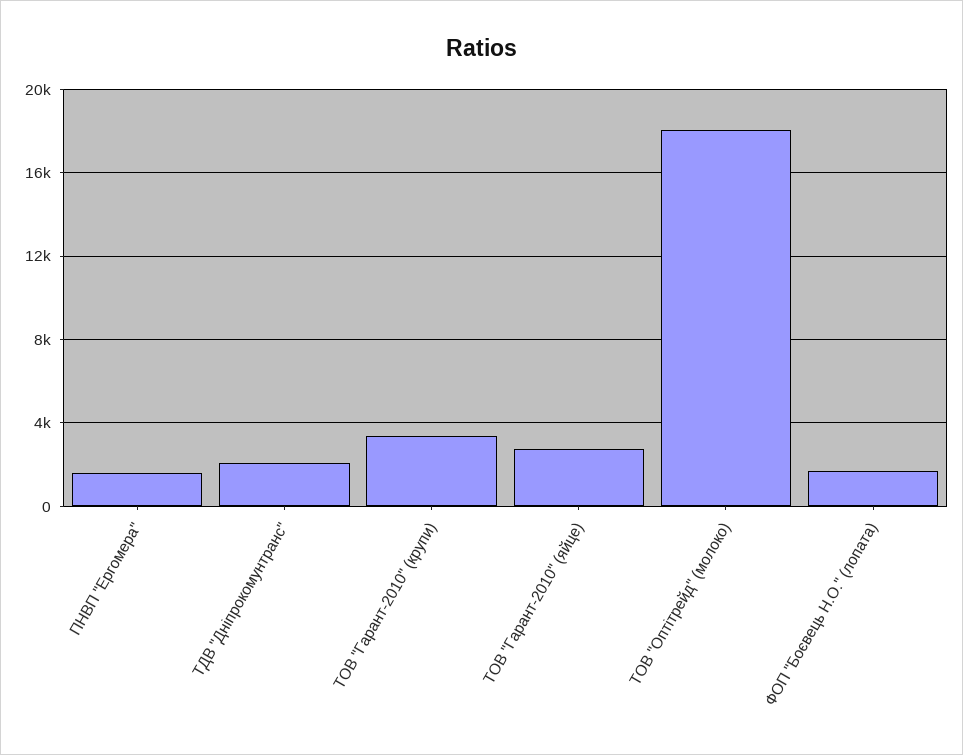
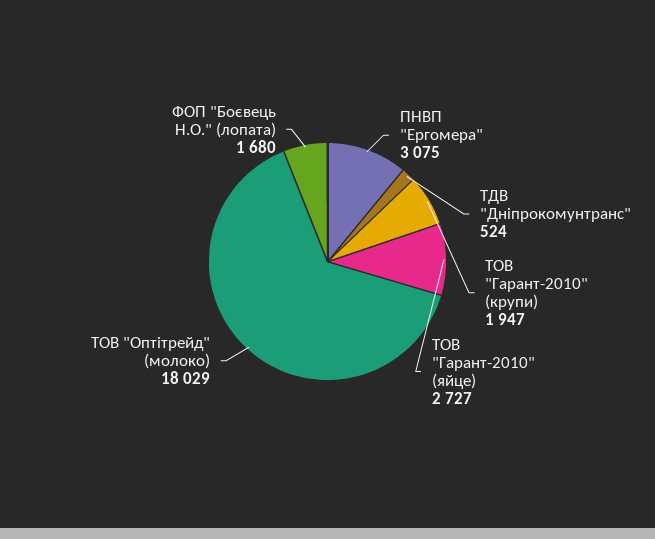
  {
-   "ПНВП \"Ергомера\"": 1500,
+   "ПНВП \"Ергомера\"": 3075,
-   "ТДВ \"Дніпрокомунтранс\"": 2000,
+   "ТДВ \"Дніпрокомунтранс\"": 524,
-   "ТОВ \"Гарант-2010\" (крупи)": 3500,
+   "ТОВ \"Гарант-2010\" (крупи)": 1947,
    "ТОВ \"Гарант-2010\" (яйце)": 2727,
    "ТОВ \"Оптітрейд\" (молоко)": 18029,
    "ФОП \"Боєвець Н.О.\" (лопата)": 1680
  }

